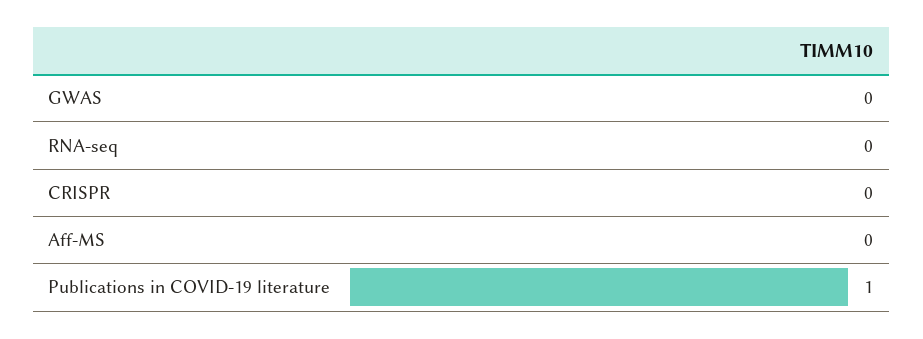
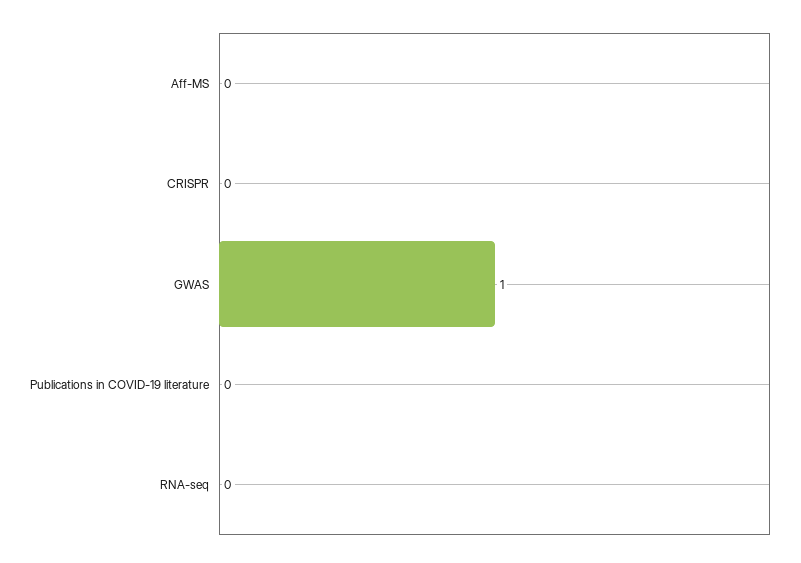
  {
-   "GWAS": 0,
+   "GWAS": 1,
    "RNA-seq": 0,
    "CRISPR": 0,
    "Aff-MS": 0,
-   "Publications in COVID-19 literature": 1
+   "Publications in COVID-19 literature": 0
  }

